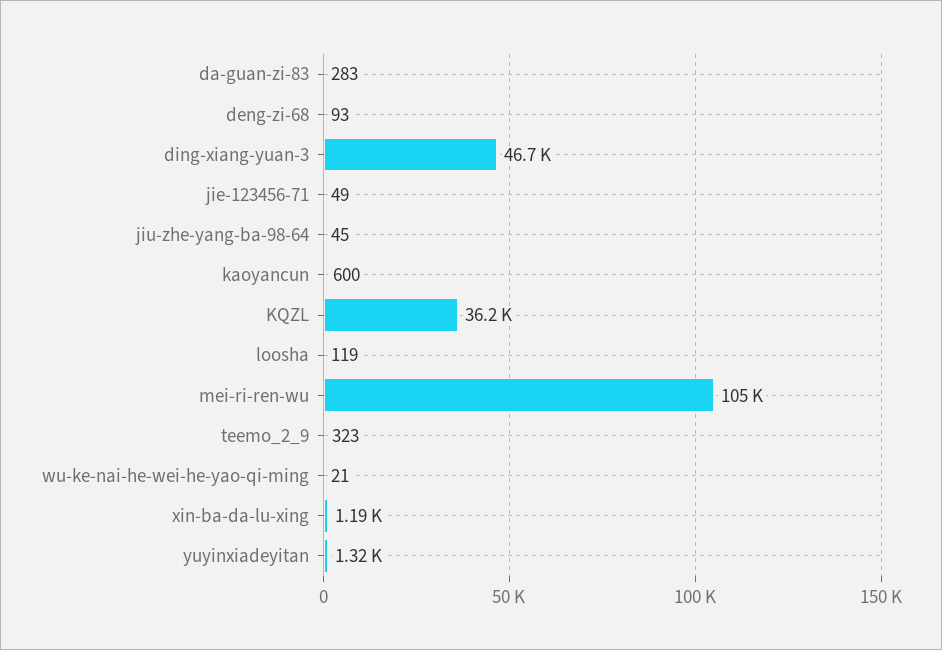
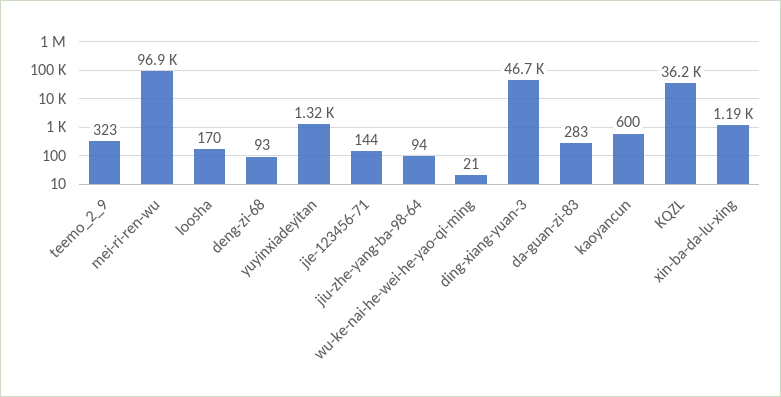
  {
    "da-guan-zi-83": 283,
    "deng-zi-68": 93,
    "ding-xiang-yuan-3": 46700,
-   "jie-123456-71": 49,
+   "jie-123456-71": 144,
-   "jiu-zhe-yang-ba-98-64": 45,
+   "jiu-zhe-yang-ba-98-64": 94,
    "kaoyancun": 600,
    "KQZL": 36200,
-   "loosha": 119,
+   "loosha": 170,
-   "mei-ri-ren-wu": 105000,
+   "mei-ri-ren-wu": 96900,
    "teemo_2_9": 323,
    "wu-ke-nai-he-wei-he-yao-qi-ming": 21,
    "xin-ba-da-lu-xing": 1190,
    "yuyinxiadeyitan": 1320
  }

